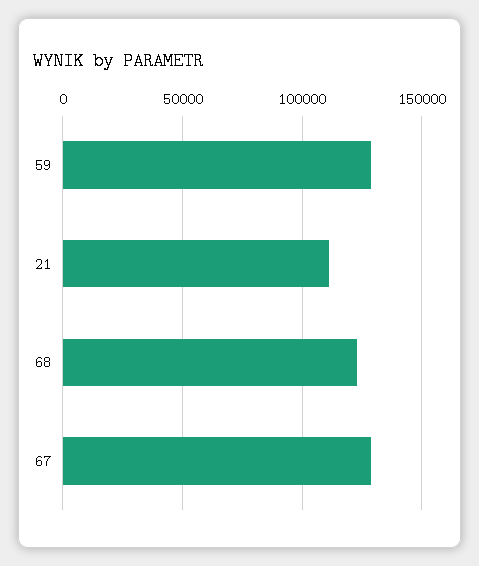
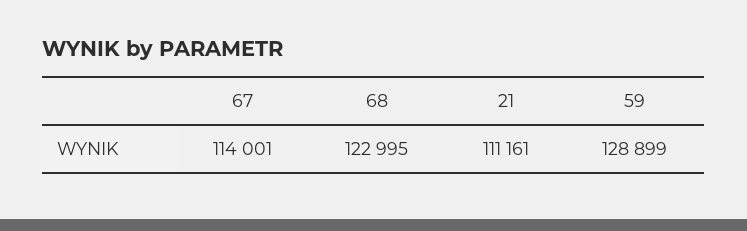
  {
    "59": 128899,
    "21": 111161,
    "68": 122995,
-   "67": 130000
+   "67": 114001
  }

